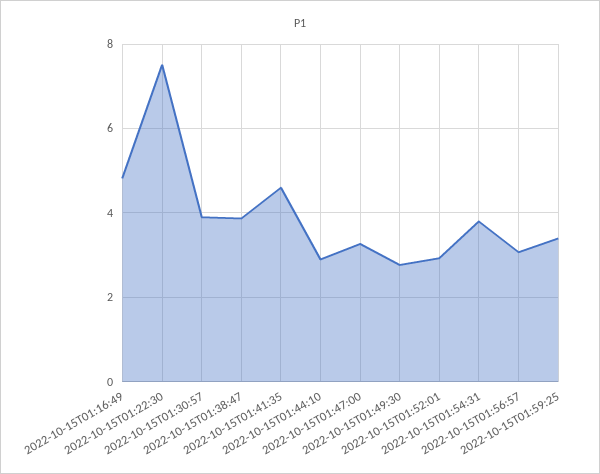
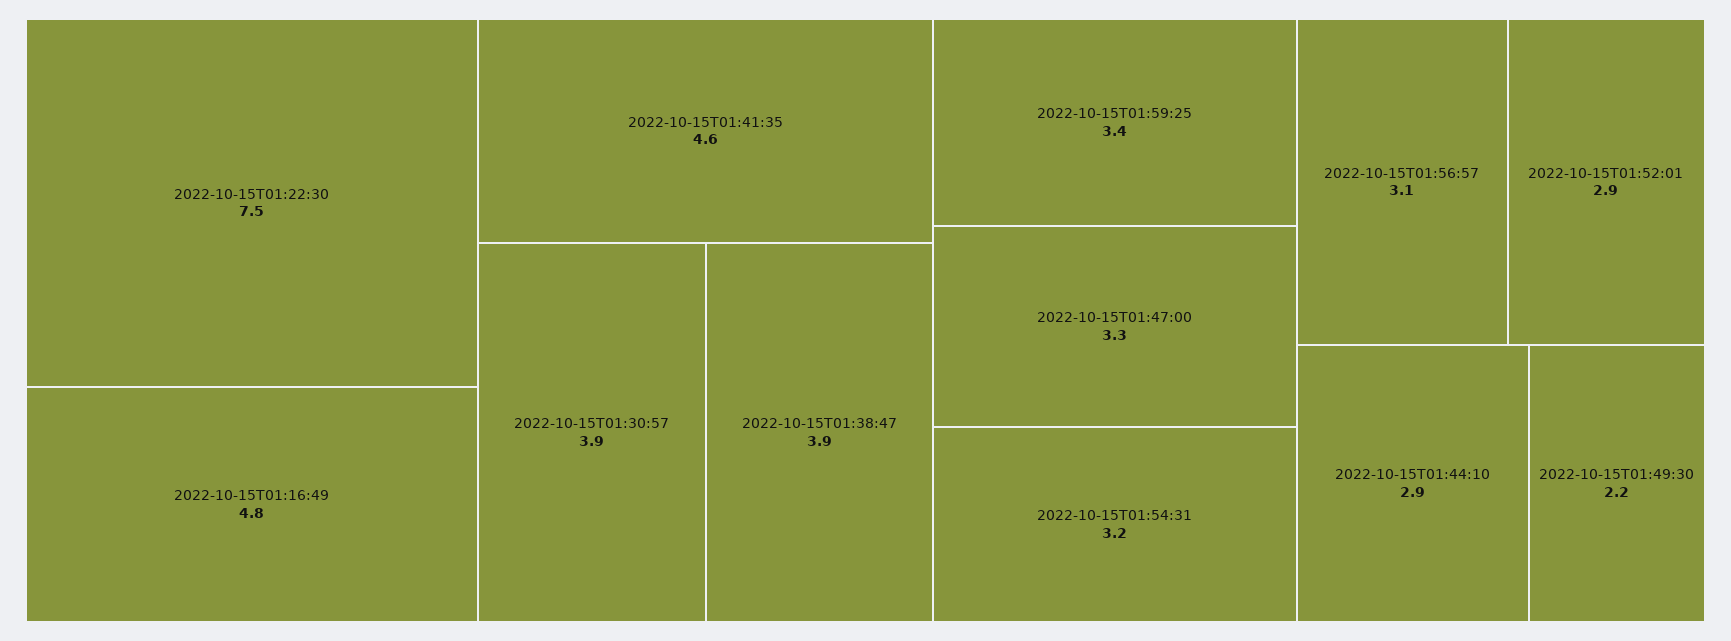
  {
    "2022-10-15T01:16:49": 4.8,
    "2022-10-15T01:22:30": 7.5,
    "2022-10-15T01:30:57": 3.9,
    "2022-10-15T01:38:47": 3.9,
    "2022-10-15T01:41:35": 4.6,
    "2022-10-15T01:44:10": 2.9,
    "2022-10-15T01:47:00": 3.3,
-   "2022-10-15T01:49:30": 2.8,
+   "2022-10-15T01:49:30": 2.2,
    "2022-10-15T01:52:01": 2.9,
-   "2022-10-15T01:54:31": 3.8,
+   "2022-10-15T01:54:31": 3.2,
    "2022-10-15T01:56:57": 3.1,
    "2022-10-15T01:59:25": 3.4
  }

